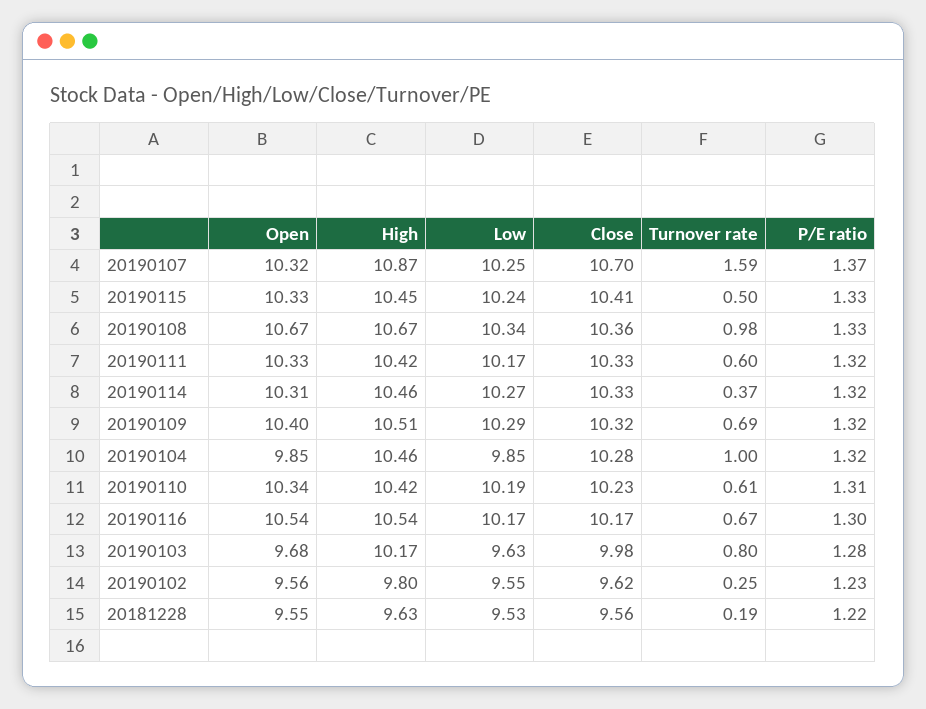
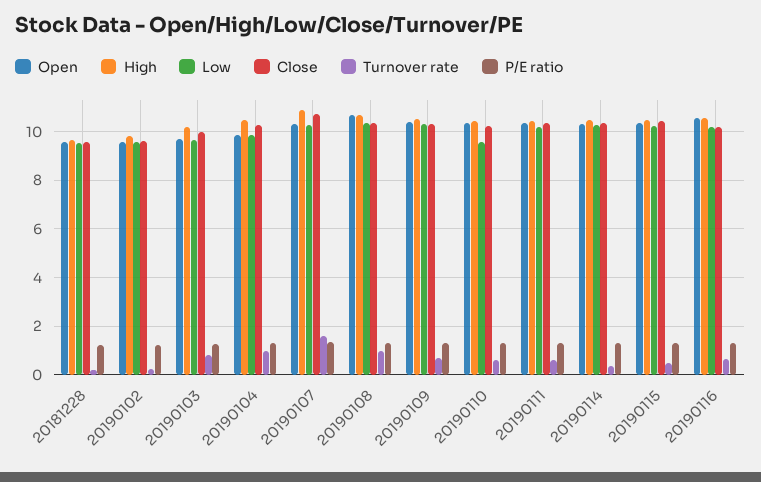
  {
    "Open": {
      "20190107": 10.32,
      "20190115": 10.33,
      "20190108": 10.67,
      "20190111": 10.33,
      "20190114": 10.31,
      "20190109": 10.4,
      "20190104": 9.85,
      "20190110": 10.34,
      "20190116": 10.54,
      "20190103": 9.68,
      "20190102": 9.56,
      "20181228": 9.55
    },
    "High": {
      "20190107": 10.87,
      "20190115": 10.45,
      "20190108": 10.67,
      "20190111": 10.42,
      "20190114": 10.46,
      "20190109": 10.51,
      "20190104": 10.46,
      "20190110": 10.42,
      "20190116": 10.54,
      "20190103": 10.17,
      "20190102": 9.8,
      "20181228": 9.63
    },
    "Low": {
      "20190107": 10.25,
      "20190115": 10.24,
      "20190108": 10.34,
      "20190111": 10.17,
      "20190114": 10.27,
      "20190109": 10.29,
      "20190104": 9.85,
-     "20190110": 10.19,
+     "20190110": 9.5,
      "20190116": 10.17,
      "20190103": 9.63,
      "20190102": 9.55,
      "20181228": 9.53
    },
    "Close": {
      "20190107": 10.7,
      "20190115": 10.41,
      "20190108": 10.36,
      "20190111": 10.33,
      "20190114": 10.33,
      "20190109": 10.32,
      "20190104": 10.28,
      "20190110": 10.23,
      "20190116": 10.17,
      "20190103": 9.98,
      "20190102": 9.62,
      "20181228": 9.56
    },
    "Turnover rate": {
      "20190107": 1.59,
      "20190115": 0.5,
      "20190108": 0.98,
      "20190111": 0.6,
      "20190114": 0.37,
      "20190109": 0.69,
      "20190104": 1,
      "20190110": 0.61,
      "20190116": 0.67,
      "20190103": 0.8,
      "20190102": 0.25,
      "20181228": 0.19
    },
    "P/E ratio": {
      "20190107": 1.37,
      "20190115": 1.33,
      "20190108": 1.33,
      "20190111": 1.32,
      "20190114": 1.32,
      "20190109": 1.32,
      "20190104": 1.32,
      "20190110": 1.31,
      "20190116": 1.3,
      "20190103": 1.28,
      "20190102": 1.23,
      "20181228": 1.22
    }
  }

